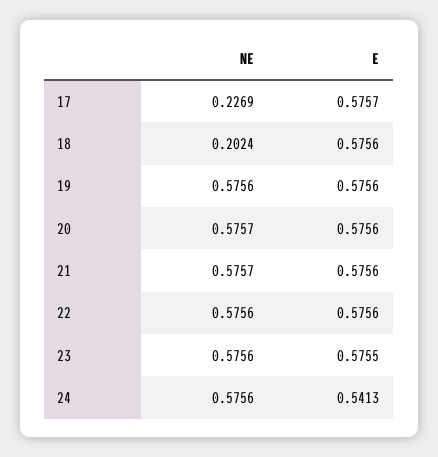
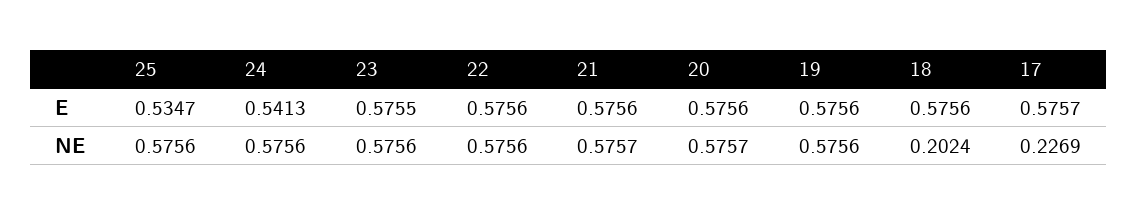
  {
    "NE": {
      "17": 0.2269,
      "18": 0.2024,
      "19": 0.5756,
      "20": 0.5757,
      "21": 0.5757,
      "22": 0.5756,
      "23": 0.5756,
-     "24": 0.5756
+     "24": 0.5756,
+     "25": 0.5756
    },
    "E": {
      "17": 0.5757,
      "18": 0.5756,
      "19": 0.5756,
      "20": 0.5756,
      "21": 0.5756,
      "22": 0.5756,
      "23": 0.5755,
-     "24": 0.5413
+     "24": 0.5413,
+     "25": 0.5347
    }
  }

